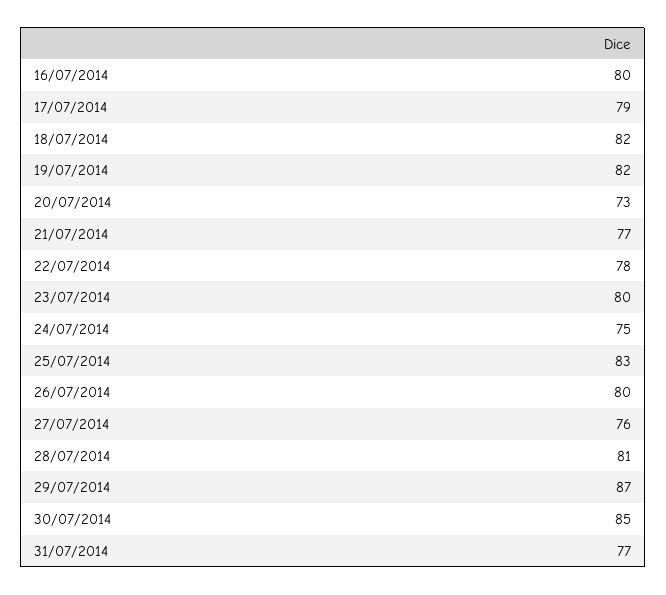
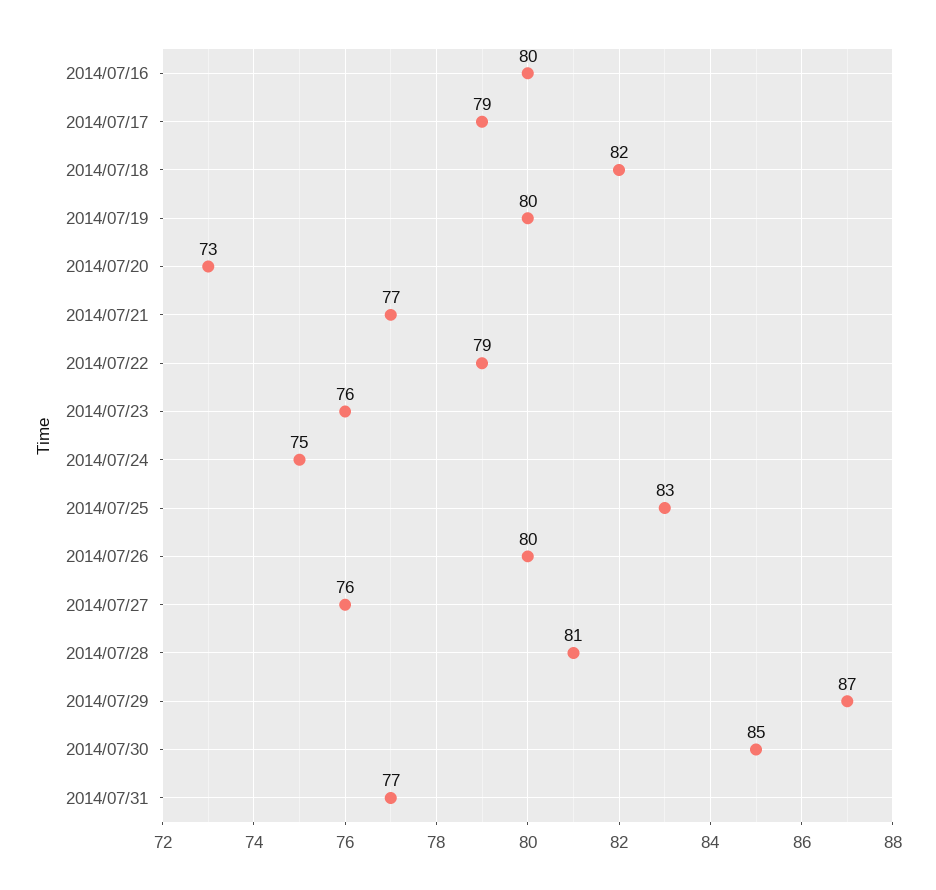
  {
    "16/07/2014": 80,
    "17/07/2014": 79,
    "18/07/2014": 82,
-   "19/07/2014": 82,
+   "19/07/2014": 80,
    "20/07/2014": 73,
    "21/07/2014": 77,
-   "22/07/2014": 78,
+   "22/07/2014": 79,
-   "23/07/2014": 80,
+   "23/07/2014": 76,
    "24/07/2014": 75,
    "25/07/2014": 83,
    "26/07/2014": 80,
    "27/07/2014": 76,
    "28/07/2014": 81,
    "29/07/2014": 87,
    "30/07/2014": 85,
    "31/07/2014": 77
  }

